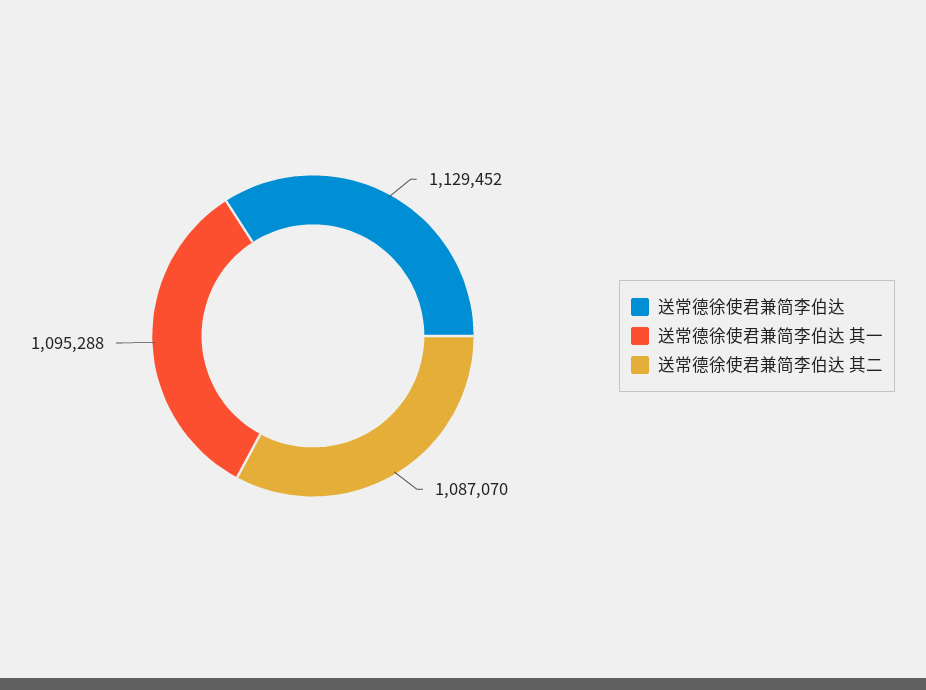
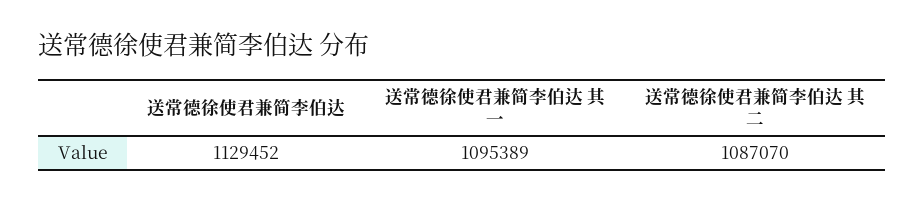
  {
    "送常德徐使君兼简李伯达": 1129452,
-   "送常德徐使君兼简李伯达 其一": 1095288,
+   "送常德徐使君兼简李伯达 其一": 1095389,
    "送常德徐使君兼简李伯达 其二": 1087070
  }

